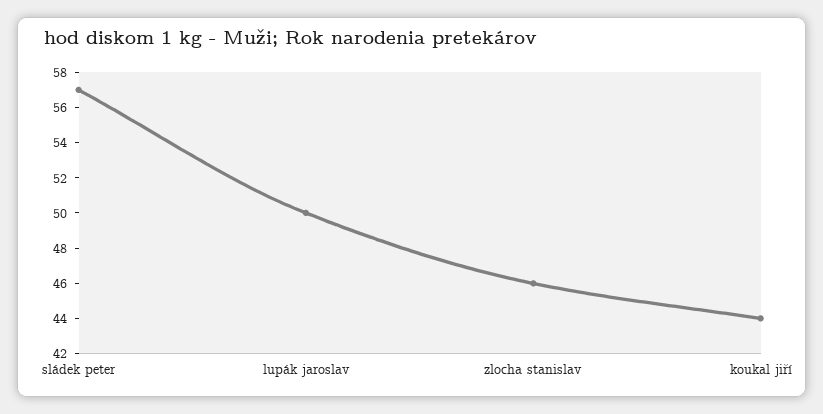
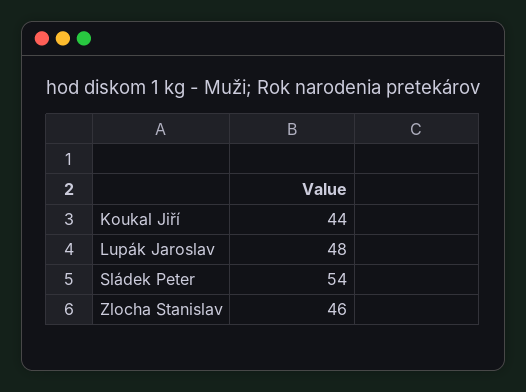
  {
-   "sládek peter": 57,
+   "sládek peter": 54,
-   "lupák jaroslav": 50,
+   "lupák jaroslav": 48,
    "zlocha stanislav": 46,
    "koukal jiří": 44
  }

